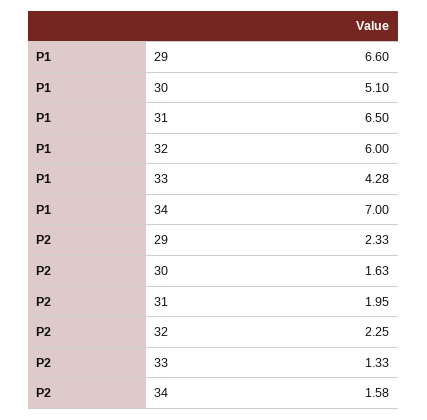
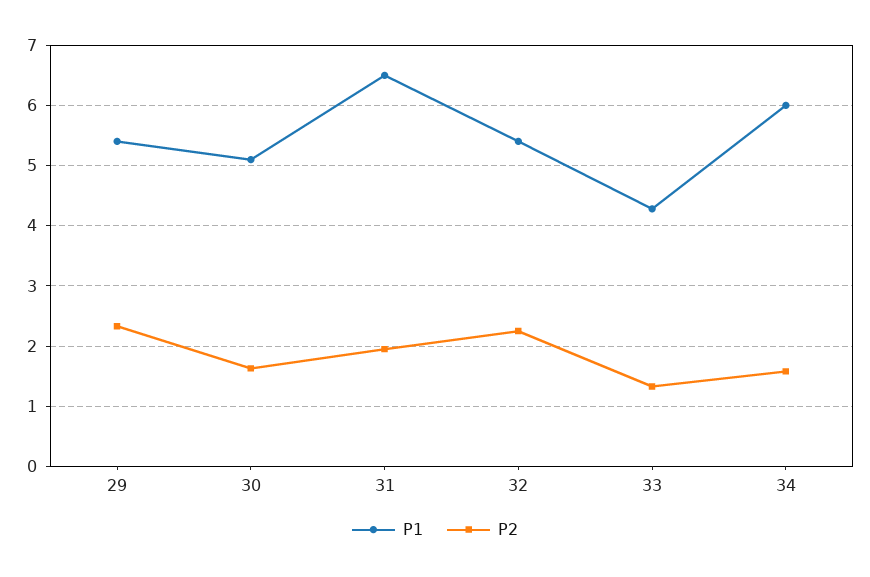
  {
    "P1": {
-     "29": 6.6,
+     "29": 5.4,
      "30": 5.1,
      "31": 6.5,
-     "32": 6,
+     "32": 5.4,
      "33": 4.28,
-     "34": 7
+     "34": 6
    },
    "P2": {
      "29": 2.33,
      "30": 1.63,
      "31": 1.95,
      "32": 2.25,
      "33": 1.33,
      "34": 1.58
    }
  }

